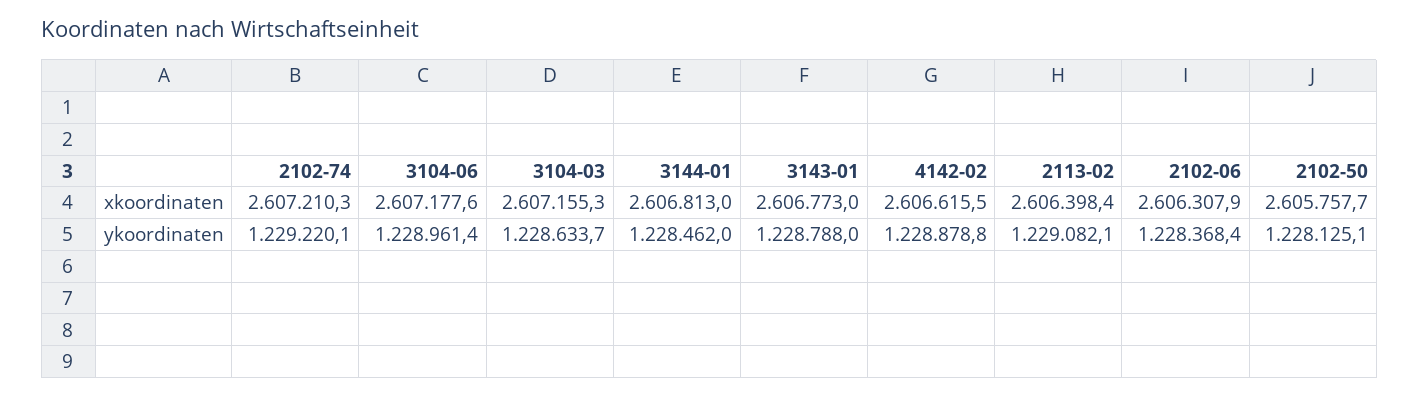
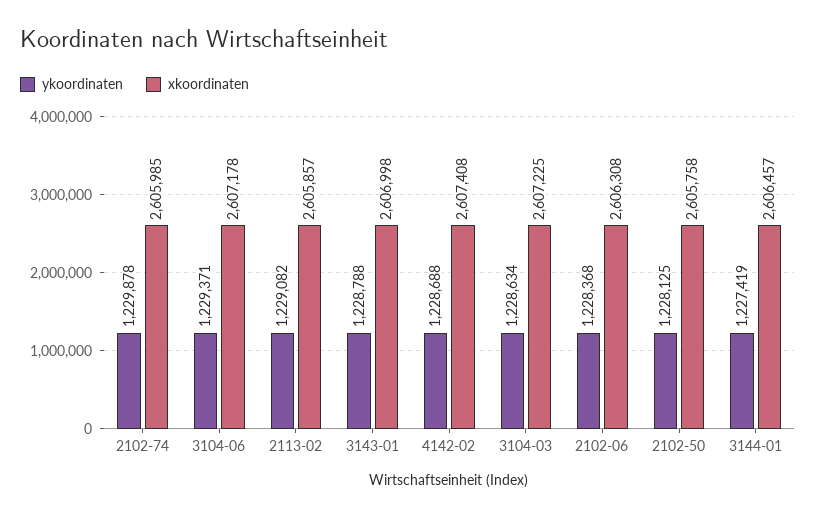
  {
    "xkoordinaten": {
-     "2102-74": 2607210.3,
+     "2102-74": 2605985,
      "3104-06": 2607177.6,
-     "3104-03": 2607155.3,
+     "3104-03": 2607225,
-     "3144-01": 2606813,
+     "3144-01": 2606457,
-     "3143-01": 2606773,
+     "3143-01": 2606998,
-     "4142-02": 2606615.5,
+     "4142-02": 2607408,
-     "2113-02": 2606398.4,
+     "2113-02": 2605857,
      "2102-06": 2606307.9,
      "2102-50": 2605757.7
    },
    "ykoordinaten": {
-     "2102-74": 1229220.1,
+     "2102-74": 1229878,
-     "3104-06": 1228961.4,
+     "3104-06": 1229371,
      "3104-03": 1228633.7,
-     "3144-01": 1228462,
+     "3144-01": 1227419,
      "3143-01": 1228788,
-     "4142-02": 1228878.8,
+     "4142-02": 1228688,
      "2113-02": 1229082.1,
      "2102-06": 1228368.4,
      "2102-50": 1228125.1
    }
  }

